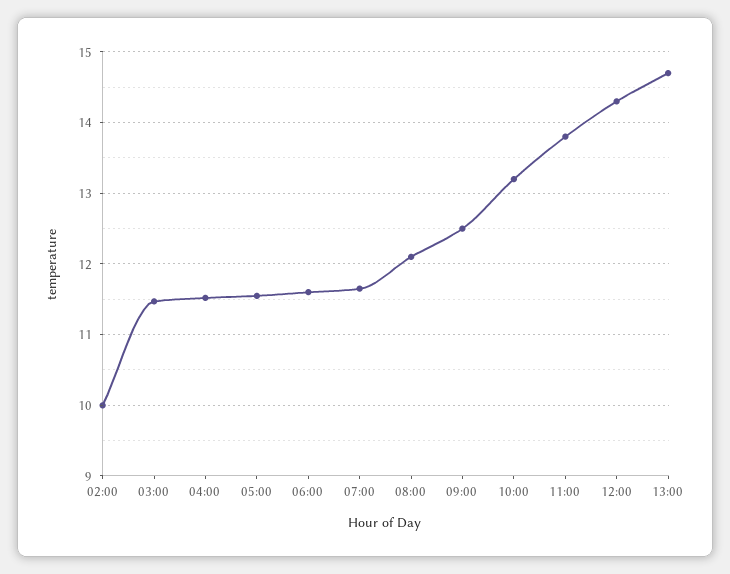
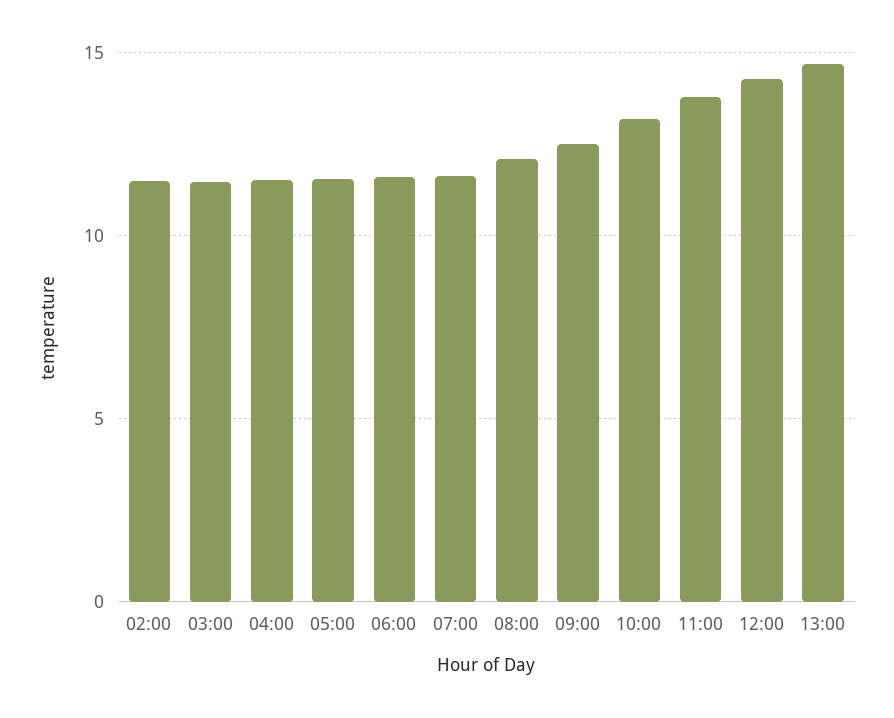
  {
-   "02:00": 10,
+   "02:00": 11.5,
    "03:00": 11.5,
    "04:00": 11.5,
    "05:00": 11.6,
    "06:00": 11.6,
    "07:00": 11.7,
    "08:00": 12.1,
    "09:00": 12.5,
    "10:00": 13.2,
    "11:00": 13.8,
    "12:00": 14.3,
    "13:00": 14.7
  }

